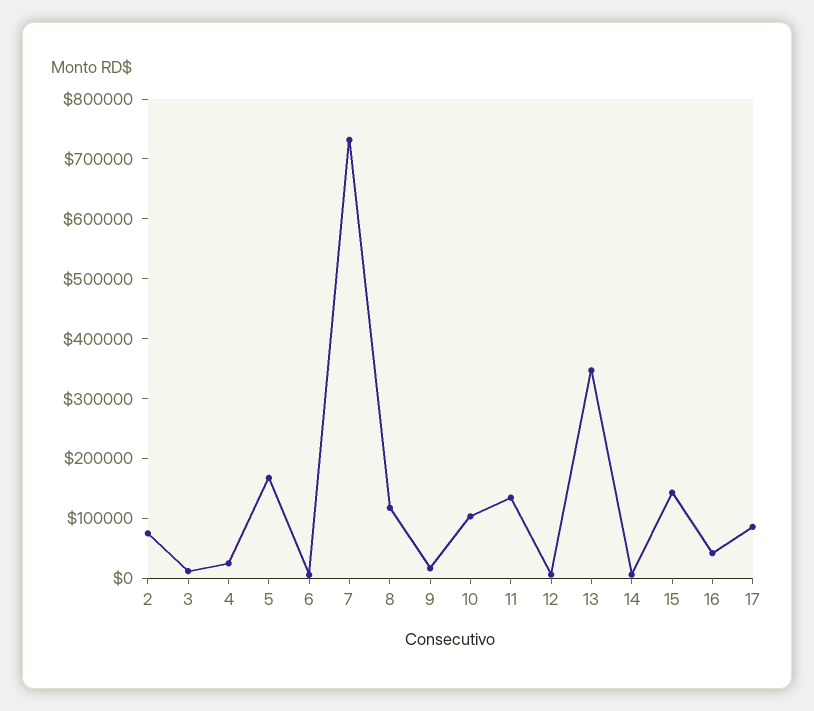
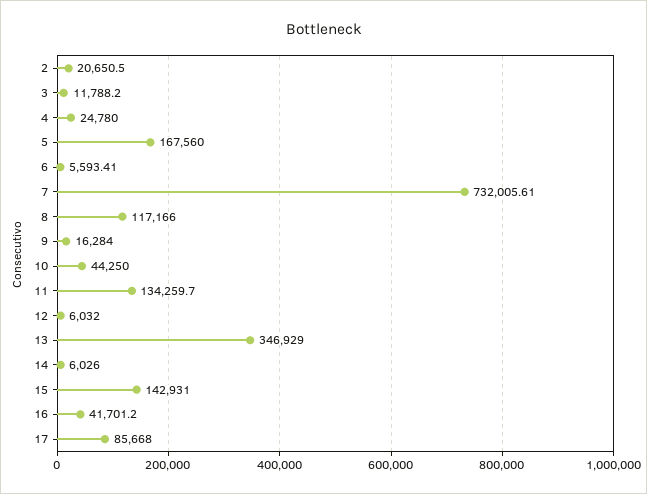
  {
-   "2": 80000,
+   "2": 20650.5,
    "3": 11788.2,
    "4": 24780,
    "5": 167560,
    "6": 5593.41,
    "7": 732005.61,
    "8": 117166,
    "9": 16284,
-   "10": 100000,
+   "10": 44250,
    "11": 134259.7,
    "12": 6032,
    "13": 346929,
    "14": 6026,
    "15": 142931,
    "16": 41701.2,
    "17": 85668
  }

